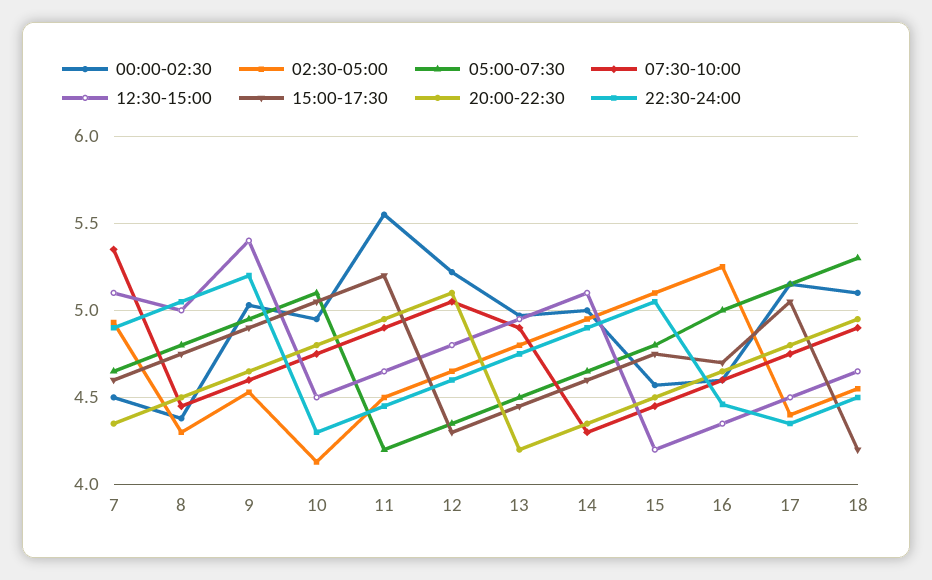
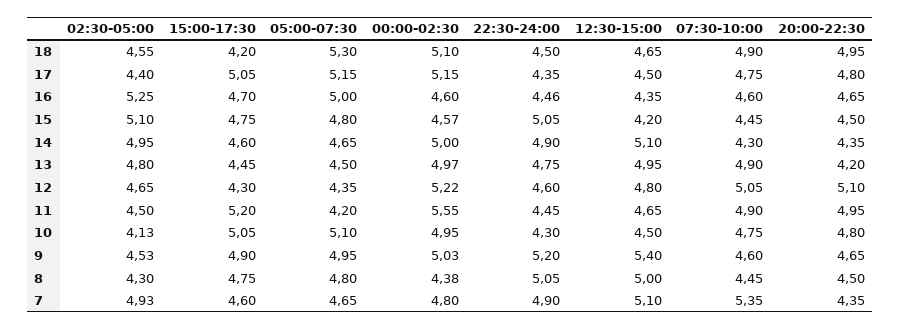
  {
    "00:00-02:30": {
-     "7": 4.5,
+     "7": 4.8,
      "8": 4.38,
      "9": 5.03,
      "10": 4.95,
      "11": 5.55,
      "12": 5.22,
      "13": 4.97,
      "14": 5,
      "15": 4.57,
      "16": 4.6,
      "17": 5.15,
      "18": 5.1
    },
    "02:30-05:00": {
      "7": 4.93,
      "8": 4.3,
      "9": 4.53,
      "10": 4.13,
      "11": 4.5,
      "12": 4.65,
      "13": 4.8,
      "14": 4.95,
      "15": 5.1,
      "16": 5.25,
      "17": 4.4,
      "18": 4.55
    },
    "05:00-07:30": {
      "7": 4.65,
      "8": 4.8,
      "9": 4.95,
      "10": 5.1,
      "11": 4.2,
      "12": 4.35,
      "13": 4.5,
      "14": 4.65,
      "15": 4.8,
      "16": 5,
      "17": 5.15,
      "18": 5.3
    },
    "07:30-10:00": {
      "7": 5.35,
      "8": 4.45,
      "9": 4.6,
      "10": 4.75,
      "11": 4.9,
      "12": 5.05,
      "13": 4.9,
      "14": 4.3,
      "15": 4.45,
      "16": 4.6,
      "17": 4.75,
      "18": 4.9
    },
    "12:30-15:00": {
      "7": 5.1,
      "8": 5,
      "9": 5.4,
      "10": 4.5,
      "11": 4.65,
      "12": 4.8,
      "13": 4.95,
      "14": 5.1,
      "15": 4.2,
      "16": 4.35,
      "17": 4.5,
      "18": 4.65
    },
    "15:00-17:30": {
      "7": 4.6,
      "8": 4.75,
      "9": 4.9,
      "10": 5.05,
      "11": 5.2,
      "12": 4.3,
      "13": 4.45,
      "14": 4.6,
      "15": 4.75,
      "16": 4.7,
      "17": 5.05,
      "18": 4.2
    },
    "20:00-22:30": {
      "7": 4.35,
      "8": 4.5,
      "9": 4.65,
      "10": 4.8,
      "11": 4.95,
      "12": 5.1,
      "13": 4.2,
      "14": 4.35,
      "15": 4.5,
      "16": 4.65,
      "17": 4.8,
      "18": 4.95
    },
    "22:30-24:00": {
      "7": 4.9,
      "8": 5.05,
      "9": 5.2,
      "10": 4.3,
      "11": 4.45,
      "12": 4.6,
      "13": 4.75,
      "14": 4.9,
      "15": 5.05,
      "16": 4.46,
      "17": 4.35,
      "18": 4.5
    }
  }

